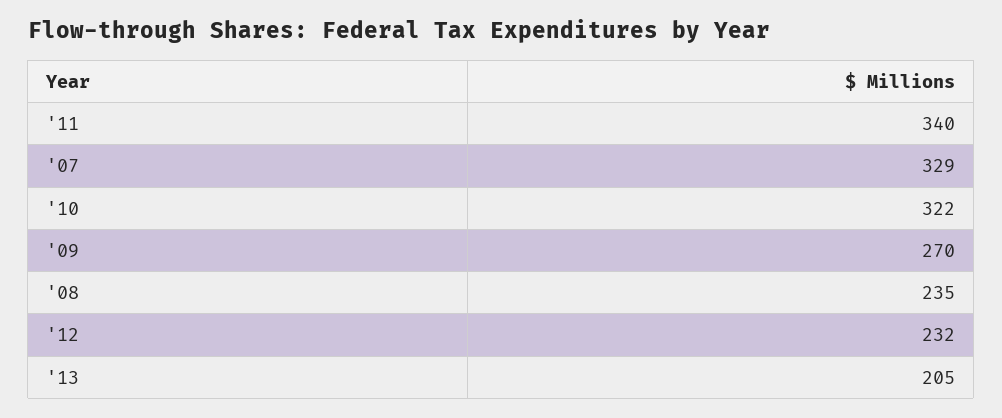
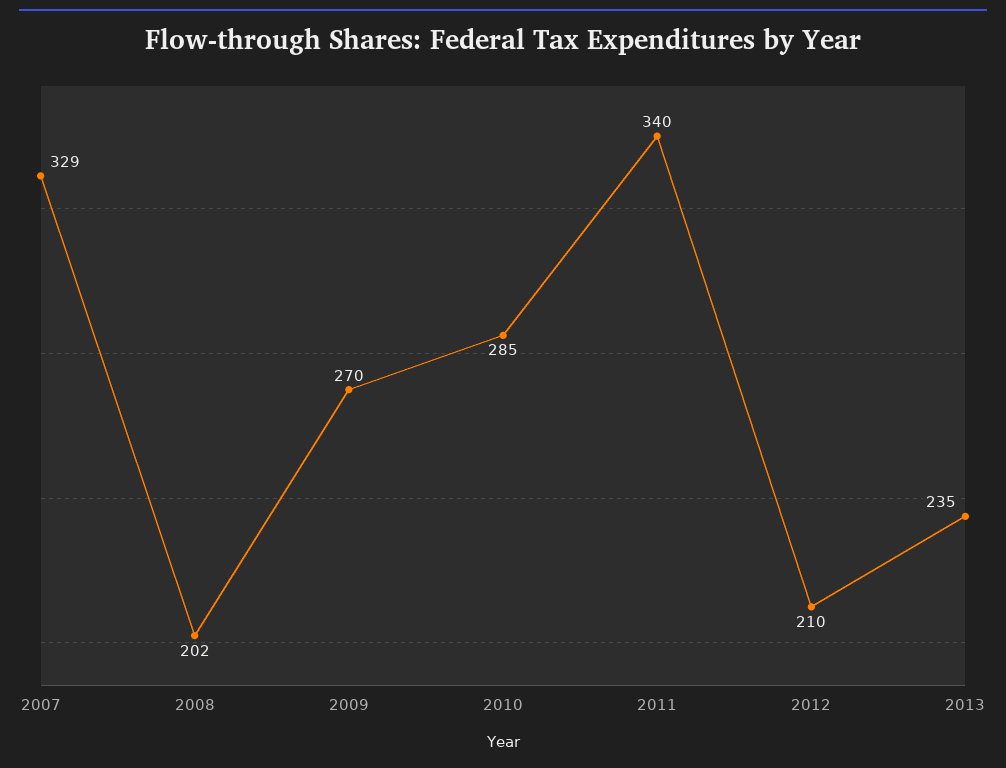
  {
    "'11": 340,
    "'07": 329,
-   "'10": 322,
+   "'10": 285,
    "'09": 270,
-   "'08": 235,
+   "'08": 202,
-   "'12": 232,
+   "'12": 210,
-   "'13": 205
+   "'13": 235
  }

